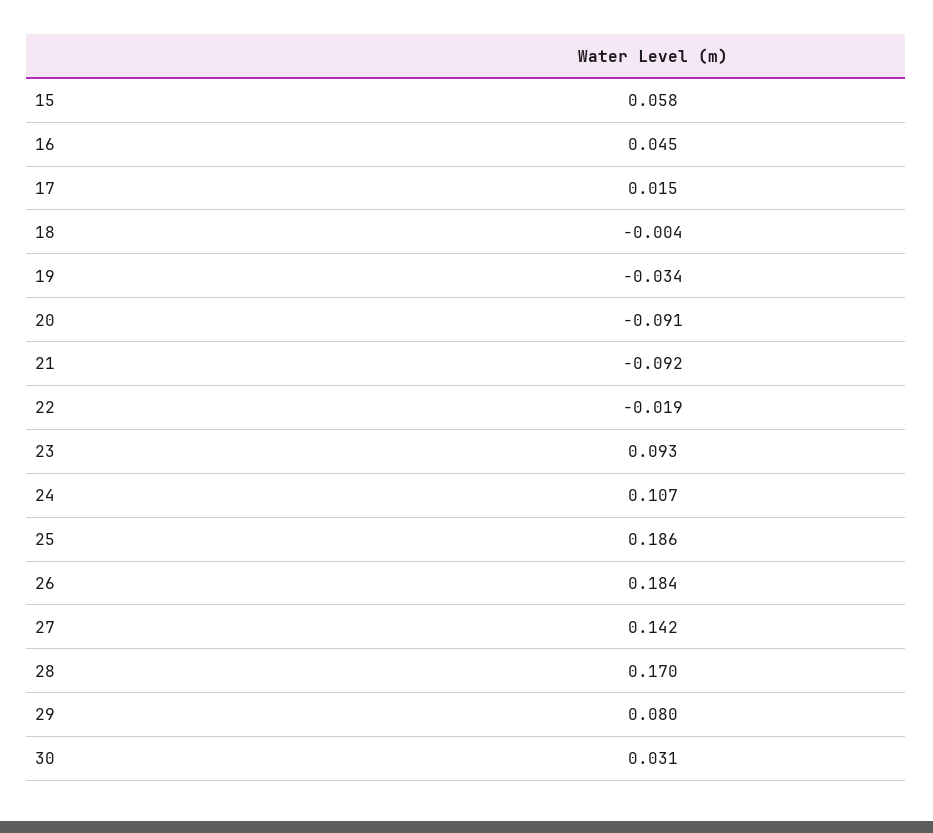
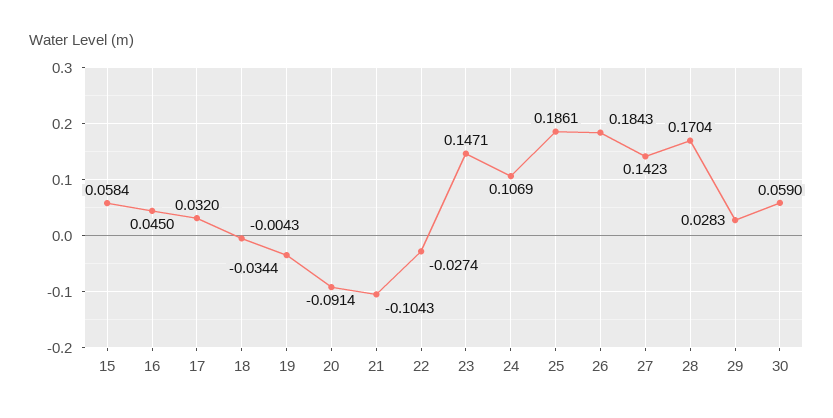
  {
    "15": 0.0584,
    "16": 0.045,
-   "17": 0.015,
+   "17": 0.032,
    "18": -0.0043,
    "19": -0.0344,
    "20": -0.0914,
-   "21": -0.092,
+   "21": -0.1043,
-   "22": -0.019,
+   "22": -0.0274,
-   "23": 0.093,
+   "23": 0.1471,
    "24": 0.1069,
    "25": 0.1861,
    "26": 0.1843,
    "27": 0.1423,
    "28": 0.1704,
-   "29": 0.08,
+   "29": 0.0283,
-   "30": 0.031
+   "30": 0.059
  }

